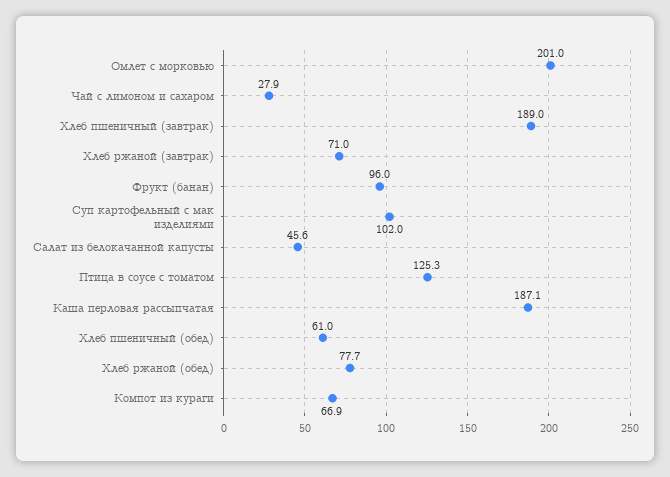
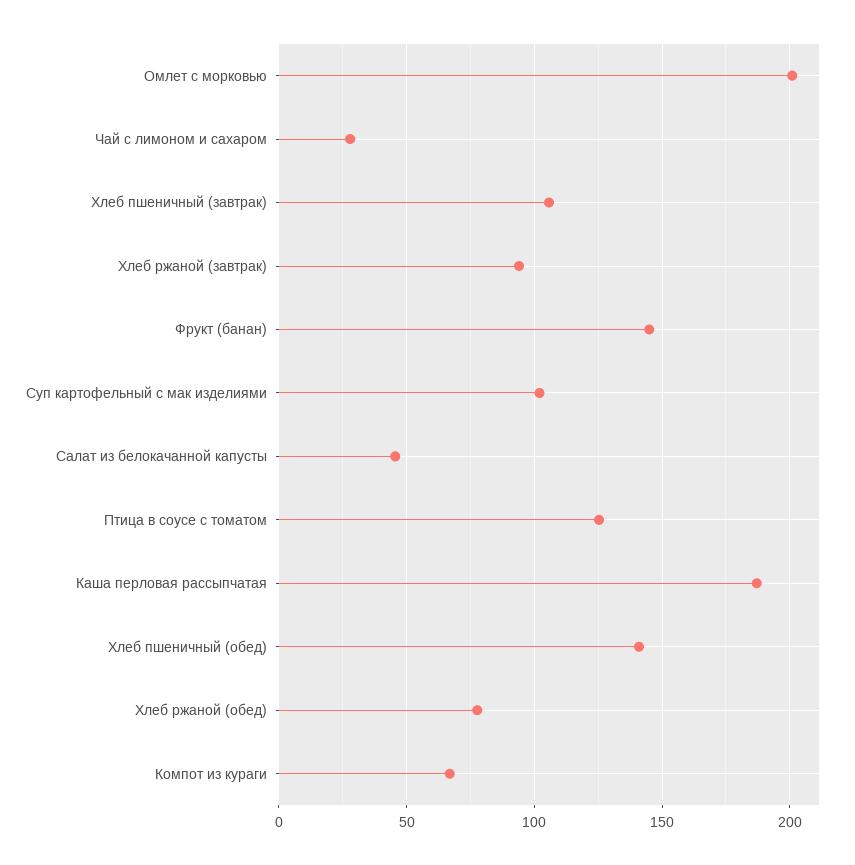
  {
    "Омлет с морковью": 201,
    "Чай с лимоном и сахаром": 27.9,
-   "Хлеб пшеничный (завтрак)": 189,
+   "Хлеб пшеничный (завтрак)": 105,
-   "Хлеб ржаной (завтрак)": 71,
+   "Хлеб ржаной (завтрак)": 95,
-   "Фрукт (банан)": 96,
+   "Фрукт (банан)": 145,
    "Суп картофельный с мак изделиями": 102,
    "Салат из белокачанной капусты": 45.6,
    "Птица в соусе c томатом": 125.3,
    "Каша перловая рассыпчатая": 187.1,
-   "Хлеб пшеничный (обед)": 61,
+   "Хлеб пшеничный (обед)": 140,
    "Хлеб ржаной (обед)": 77.7,
    "Компот из кураги": 66.9
  }

